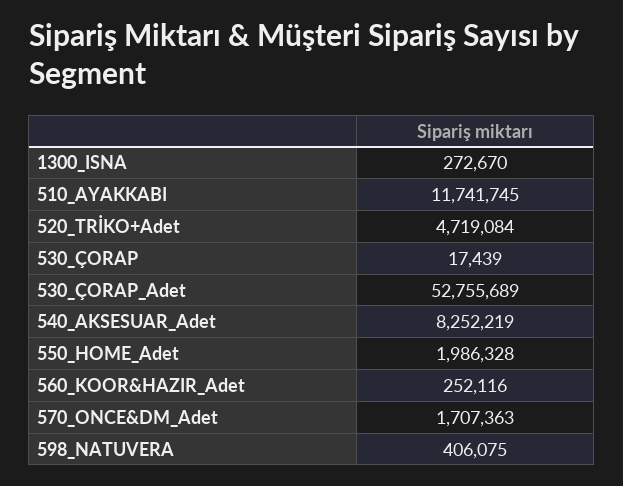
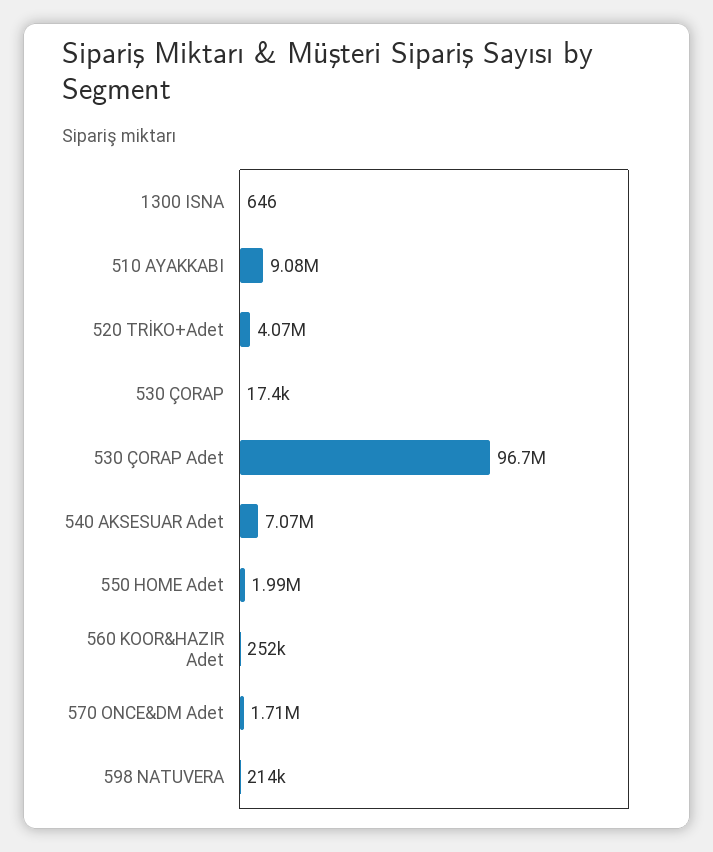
  {
-   "1300_ISNA": 272670,
+   "1300_ISNA": 646,
-   "510_AYAKKABI": 11741745,
+   "510_AYAKKABI": 9080000,
-   "520_TRİKO+Adet": 4719084,
+   "520_TRİKO+Adet": 4070000,
    "530_ÇORAP": 17439,
-   "530_ÇORAP_Adet": 52755689,
+   "530_ÇORAP_Adet": 96700000,
-   "540_AKSESUAR_Adet": 8252219,
+   "540_AKSESUAR_Adet": 7070000,
    "550_HOME_Adet": 1986328,
    "560_KOOR&HAZIR_Adet": 252116,
    "570_ONCE&DM_Adet": 1707363,
-   "598_NATUVERA": 406075
+   "598_NATUVERA": 214000
  }

